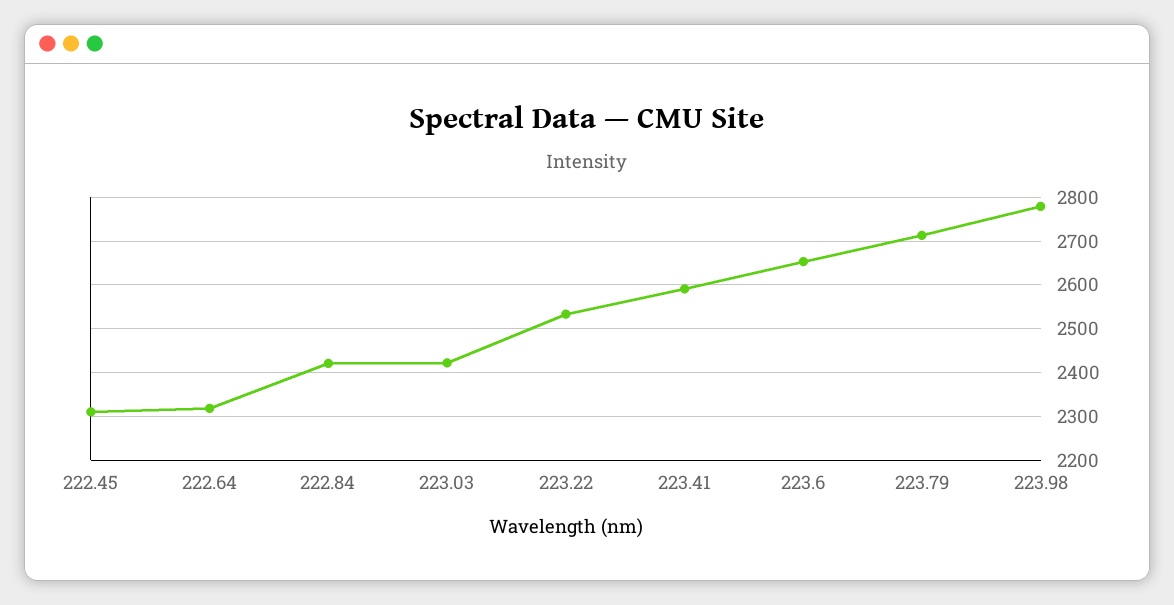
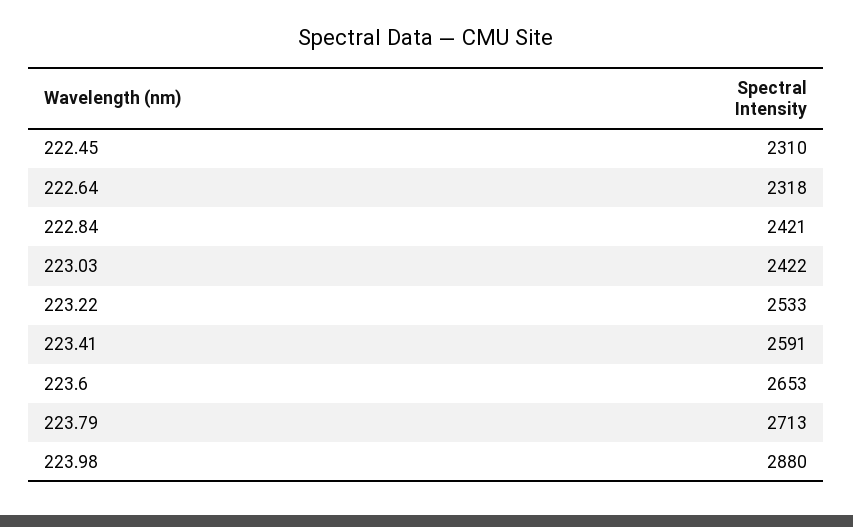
  {
    "222.45": 2310,
    "222.64": 2318,
    "222.84": 2421,
    "223.03": 2422,
    "223.22": 2533,
    "223.41": 2591,
    "223.6": 2653,
    "223.79": 2713,
-   "223.98": 2780
+   "223.98": 2880
  }

